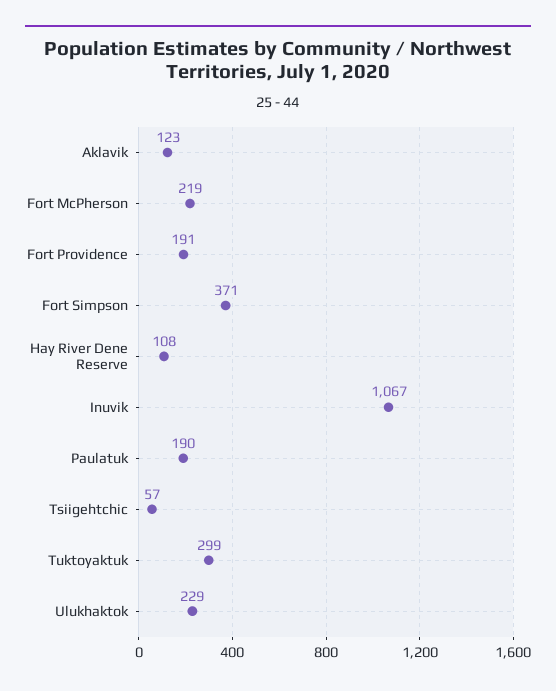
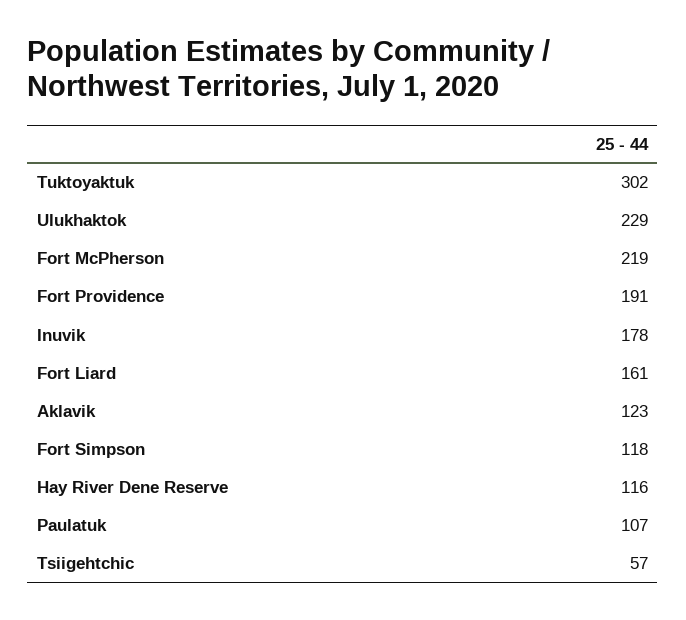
  {
    "Aklavik": 123,
    "Fort McPherson": 219,
    "Fort Providence": 191,
-   "Fort Simpson": 371,
+   "Fort Simpson": 118,
-   "Hay River Dene Reserve": 108,
+   "Hay River Dene Reserve": 116,
-   "Inuvik": 1067,
+   "Inuvik": 178,
-   "Paulatuk": 190,
+   "Paulatuk": 107,
    "Tsiigehtchic": 57,
-   "Tuktoyaktuk": 299,
+   "Tuktoyaktuk": 302,
-   "Ulukhaktok": 229
+   "Ulukhaktok": 229,
+   "Fort Liard": 161
  }

